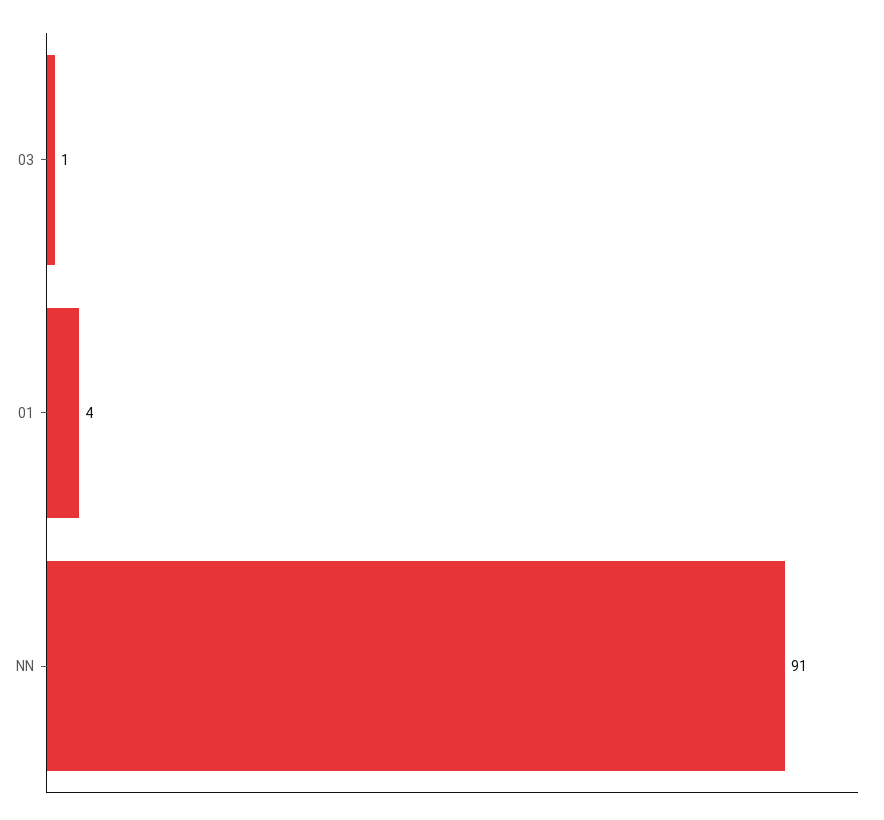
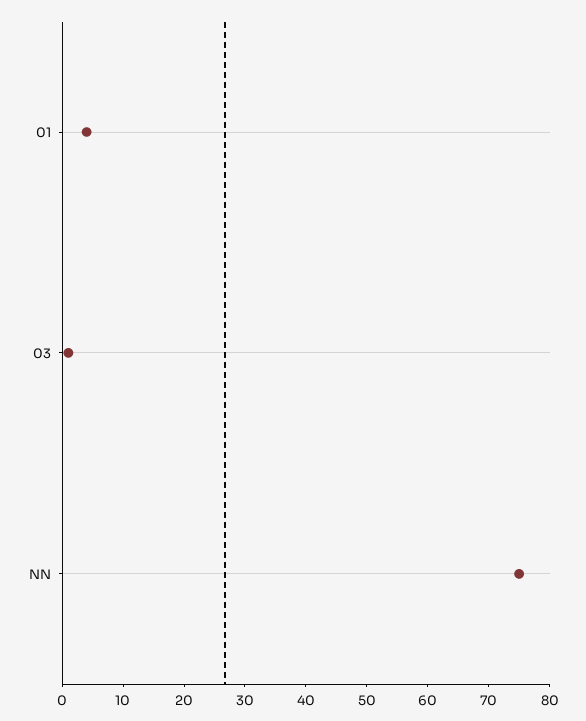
  {
    "03": 1,
    "01": 4,
-   "NN": 91
+   "NN": 75
  }

